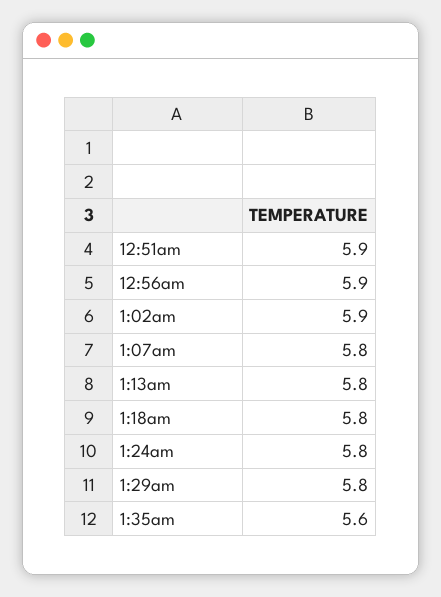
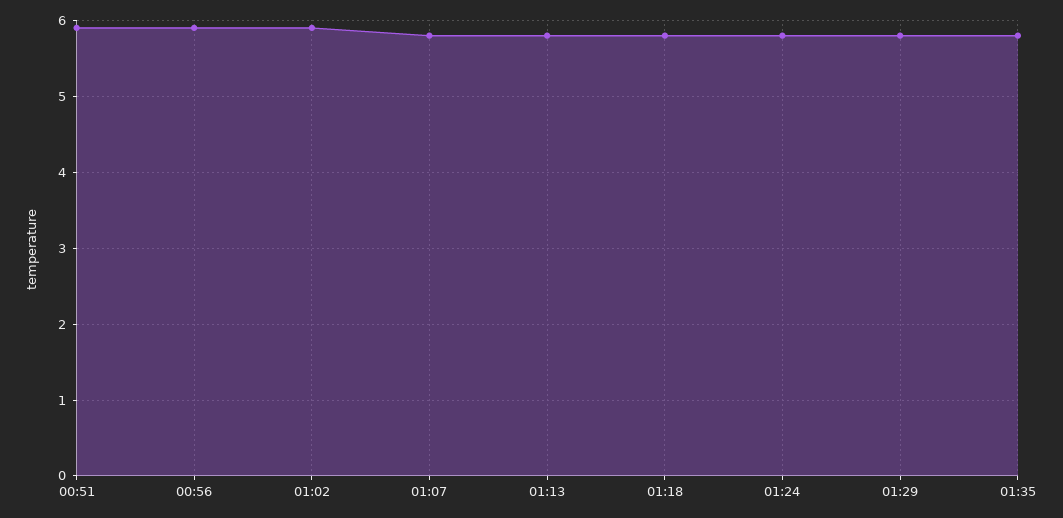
  {
    "12:51am": 5.9,
    "12:56am": 5.9,
    "1:02am": 5.9,
    "1:07am": 5.8,
    "1:13am": 5.8,
    "1:18am": 5.8,
    "1:24am": 5.8,
    "1:29am": 5.8,
-   "1:35am": 5.6
+   "1:35am": 5.8
  }

